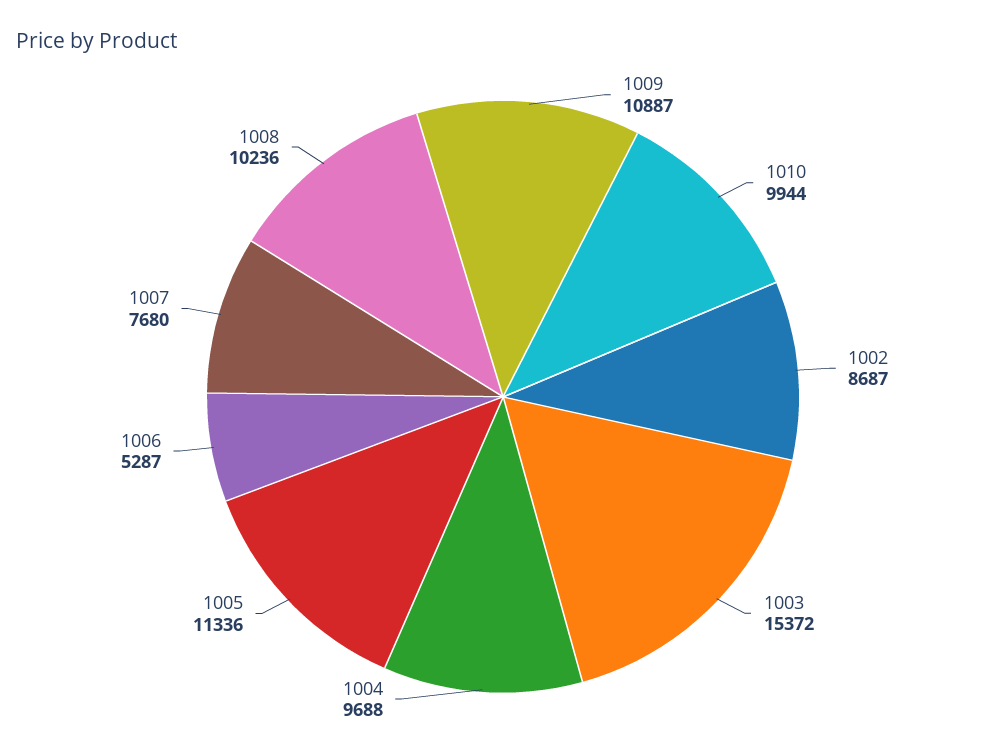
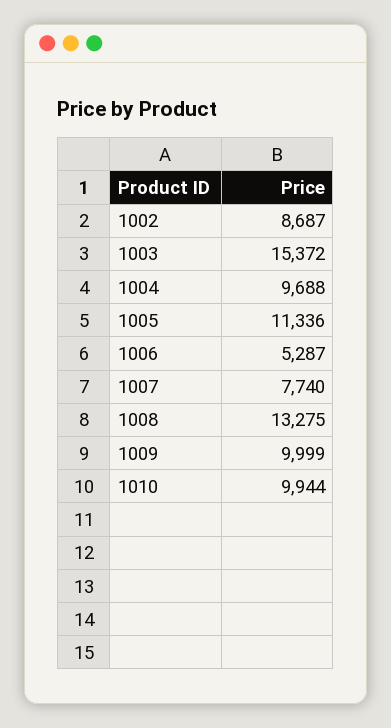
  {
-   "1009": 10887,
+   "1009": 9999,
    "1010": 9944,
    "1002": 8687,
    "1003": 15372,
    "1004": 9688,
    "1005": 11336,
    "1006": 5287,
-   "1007": 7680,
+   "1007": 7740,
-   "1008": 10236
+   "1008": 13275
  }

